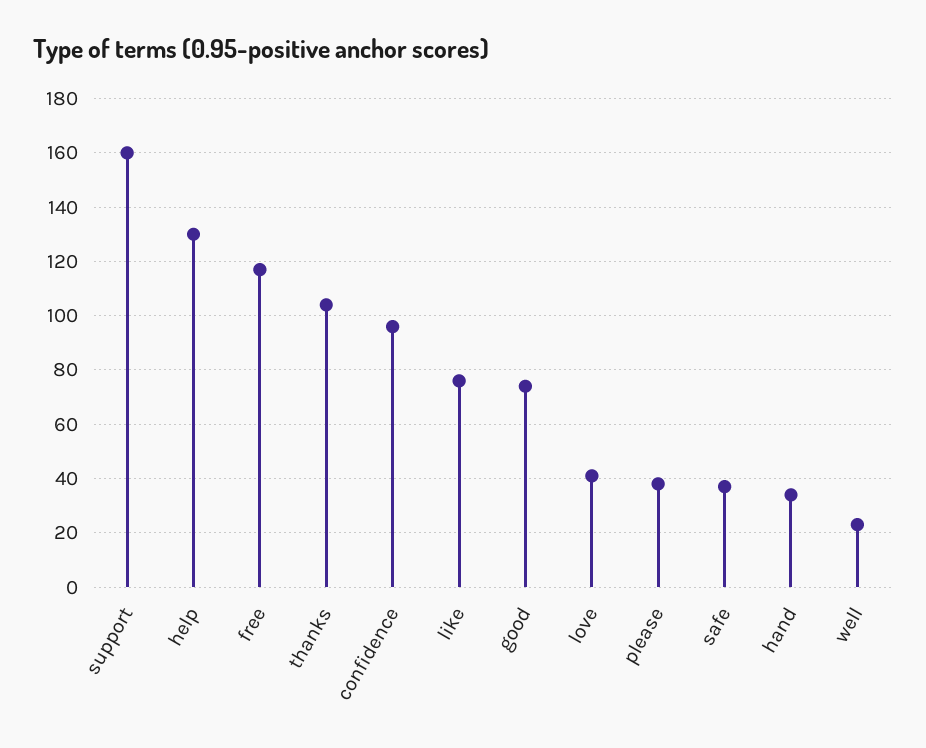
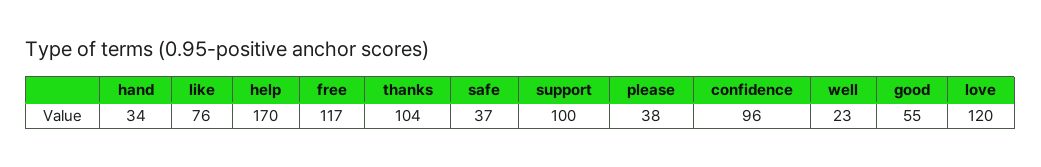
  {
-   "support": 160,
+   "support": 100,
-   "help": 130,
+   "help": 170,
    "free": 117,
    "thanks": 104,
    "confidence": 96,
    "like": 76,
-   "good": 75,
+   "good": 55,
-   "love": 40,
+   "love": 120,
    "please": 38,
    "safe": 37,
    "hand": 34,
    "well": 23
  }

